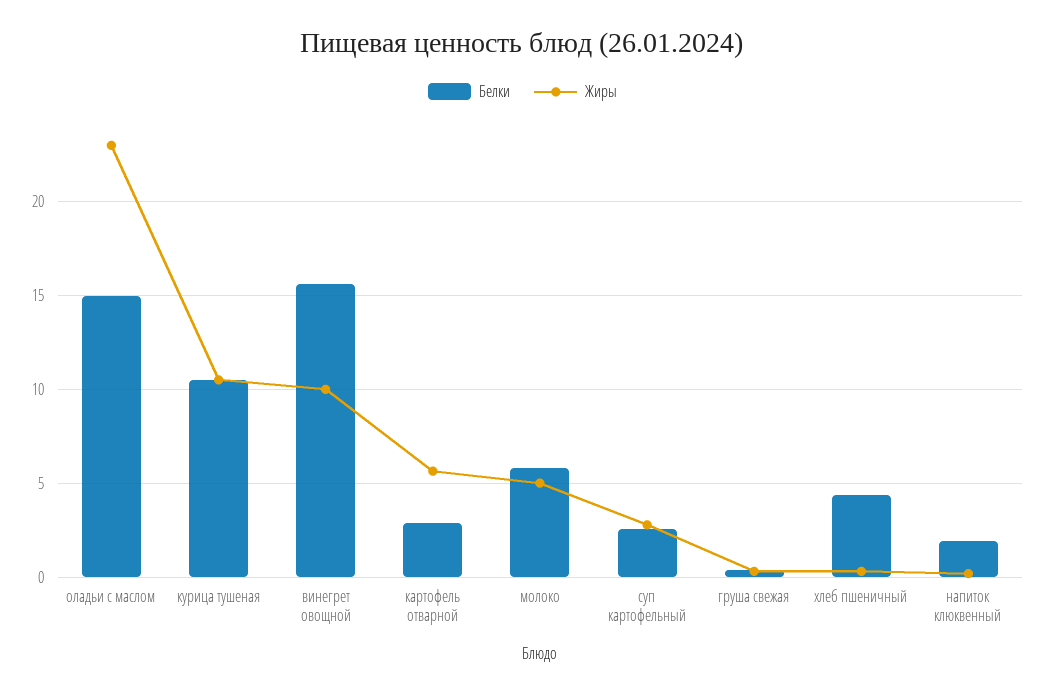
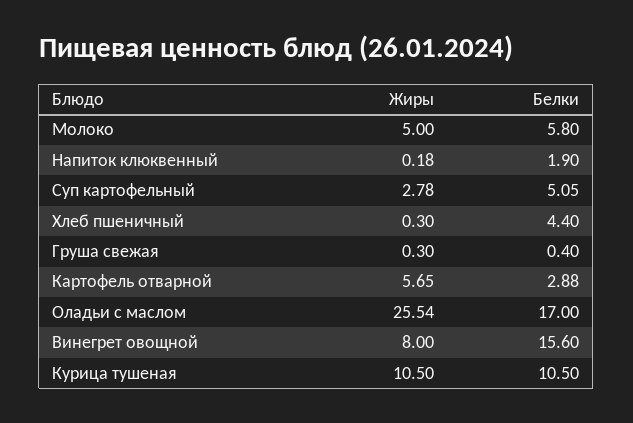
  {
    "Белки": {
-     "оладьи с маслом": 15,
+     "оладьи с маслом": 17,
      "курица тушеная": 10.5,
      "винегрет овощной": 15.6,
      "картофель отварной": 2.88,
      "молоко": 5.8,
-     "суп картофельный": 2.5,
+     "суп картофельный": 5.05,
      "груша свежая": 0.4,
      "хлеб пшеничный": 4.4,
      "напиток клюквенный": 1.9
    },
    "Жиры": {
-     "оладьи с маслом": 23,
+     "оладьи с маслом": 25.54,
      "курица тушеная": 10.5,
-     "винегрет овощной": 10,
+     "винегрет овощной": 8,
      "картофель отварной": 5.65,
      "молоко": 5,
      "суп картофельный": 2.78,
      "груша свежая": 0.3,
      "хлеб пшеничный": 0.3,
      "напиток клюквенный": 0.18
    }
  }

